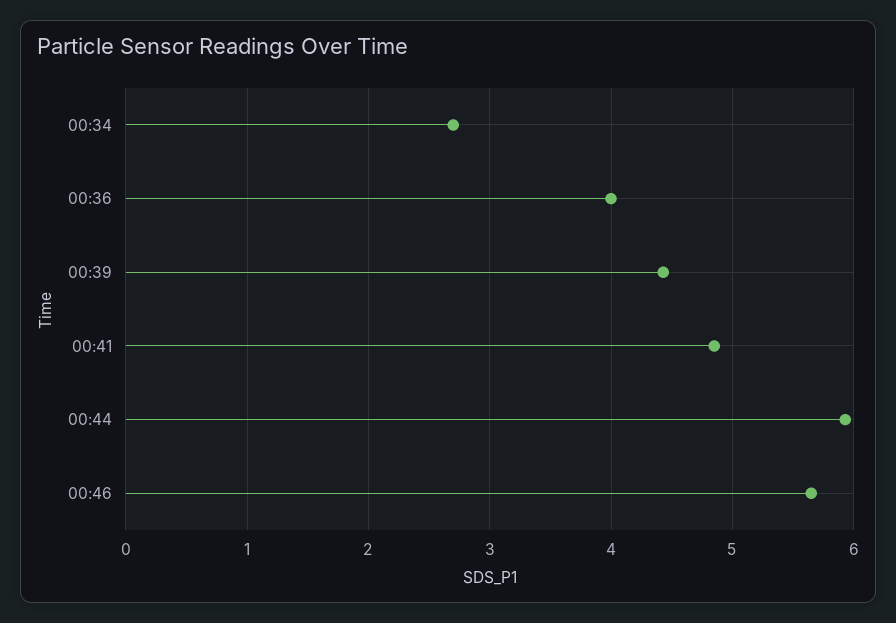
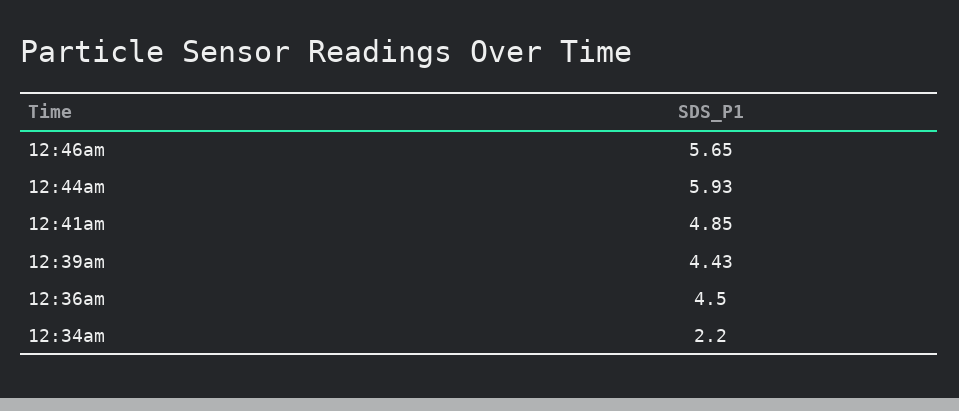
  {
-   "00:34": 2.7,
+   "00:34": 2.2,
-   "00:36": 4,
+   "00:36": 4.5,
    "00:39": 4.43,
    "00:41": 4.85,
    "00:44": 5.93,
    "00:46": 5.65
  }

